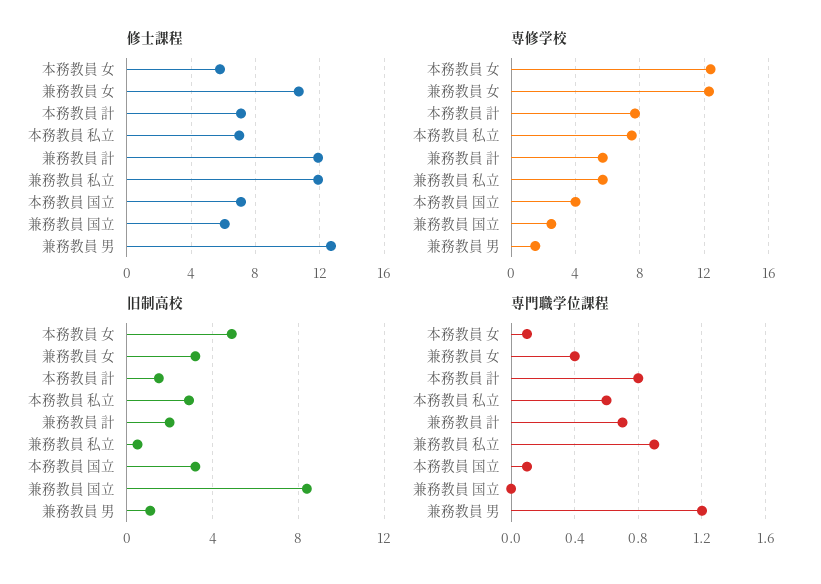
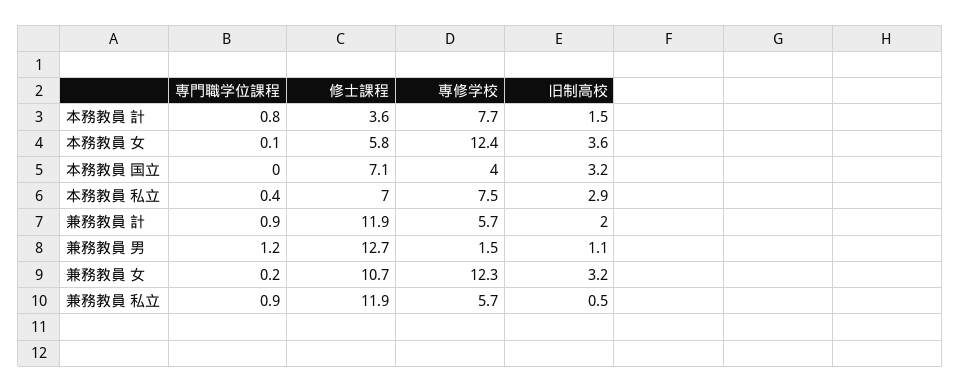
  {
    "修士課程": {
      "本務教員 女": 5.8,
      "兼務教員 女": 10.7,
-     "本務教員 計": 7,
+     "本務教員 計": 3.6,
      "本務教員 私立": 7,
      "兼務教員 計": 11.9,
      "兼務教員 私立": 11.9,
      "本務教員 国立": 7.1,
-     "兼務教員 国立": 6,
      "兼務教員 男": 12.7
    },
    "専修学校": {
      "本務教員 女": 12.4,
      "兼務教員 女": 12.3,
      "本務教員 計": 7.7,
      "本務教員 私立": 7.5,
      "兼務教員 計": 5.7,
      "兼務教員 私立": 5.7,
      "本務教員 国立": 4,
-     "兼務教員 国立": 2.5,
      "兼務教員 男": 1.5
    },
    "旧制高校": {
-     "本務教員 女": 5,
+     "本務教員 女": 3.6,
      "兼務教員 女": 3.2,
      "本務教員 計": 1.5,
      "本務教員 私立": 2.9,
      "兼務教員 計": 2,
      "兼務教員 私立": 0.5,
      "本務教員 国立": 3.2,
-     "兼務教員 国立": 8.5,
      "兼務教員 男": 1.1
    },
    "専門職学位課程": {
      "本務教員 女": 0.1,
-     "兼務教員 女": 0.4,
+     "兼務教員 女": 0.2,
      "本務教員 計": 0.8,
-     "本務教員 私立": 0.6,
+     "本務教員 私立": 0.4,
-     "兼務教員 計": 0.7,
+     "兼務教員 計": 0.9,
      "兼務教員 私立": 0.9,
-     "本務教員 国立": 0.1,
+     "本務教員 国立": 0,
-     "兼務教員 国立": 0,
      "兼務教員 男": 1.2
    }
  }

